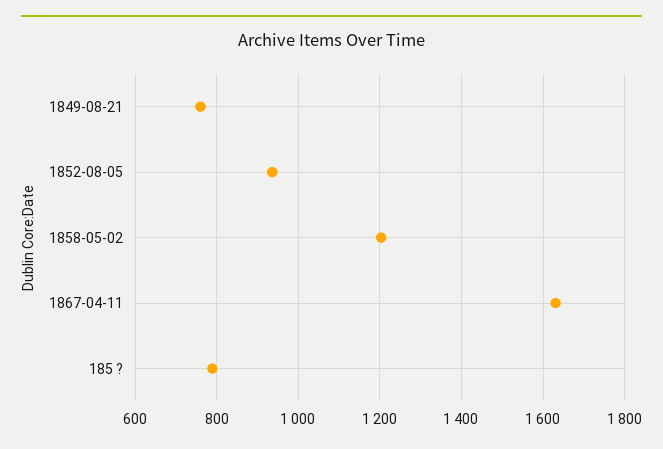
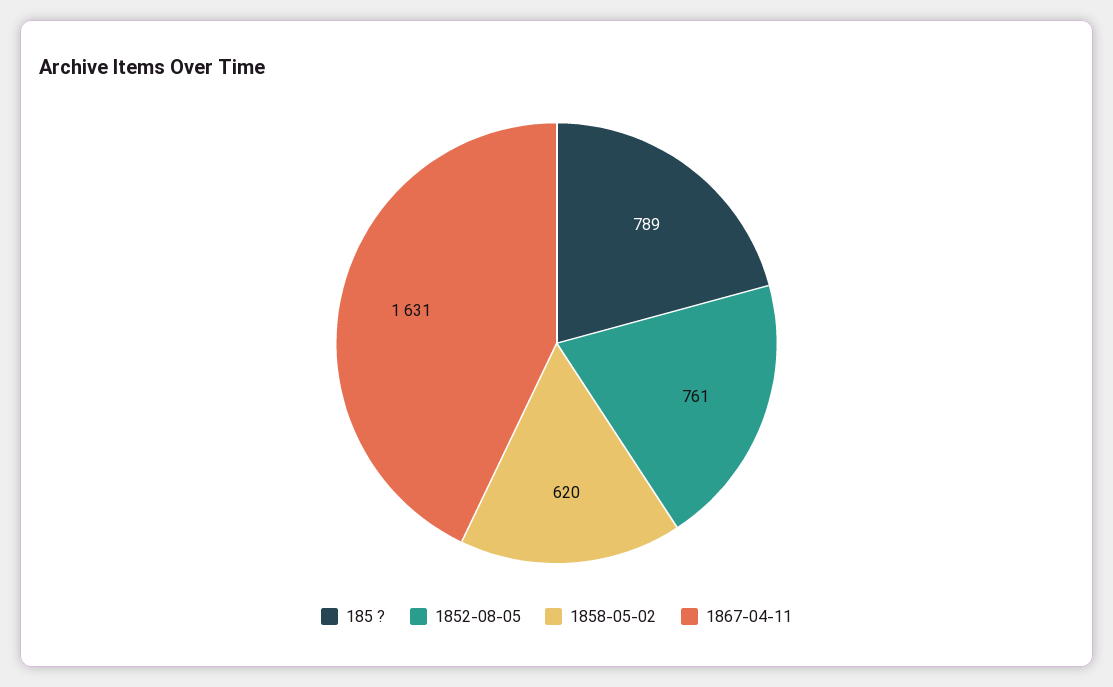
  {
-   "1849-08-21": 760,
-   "1852-08-05": 940,
+   "1852-08-05": 761,
-   "1858-05-02": 1200,
+   "1858-05-02": 620,
    "1867-04-11": 1631,
    "185 ?": 789
  }

